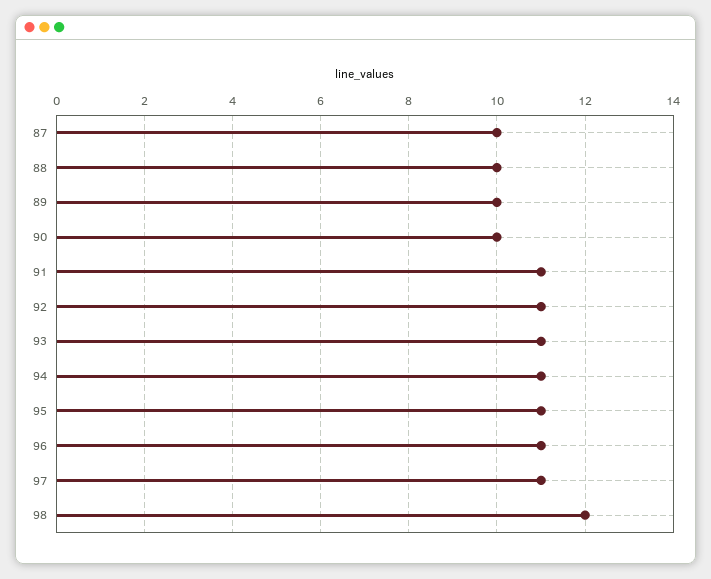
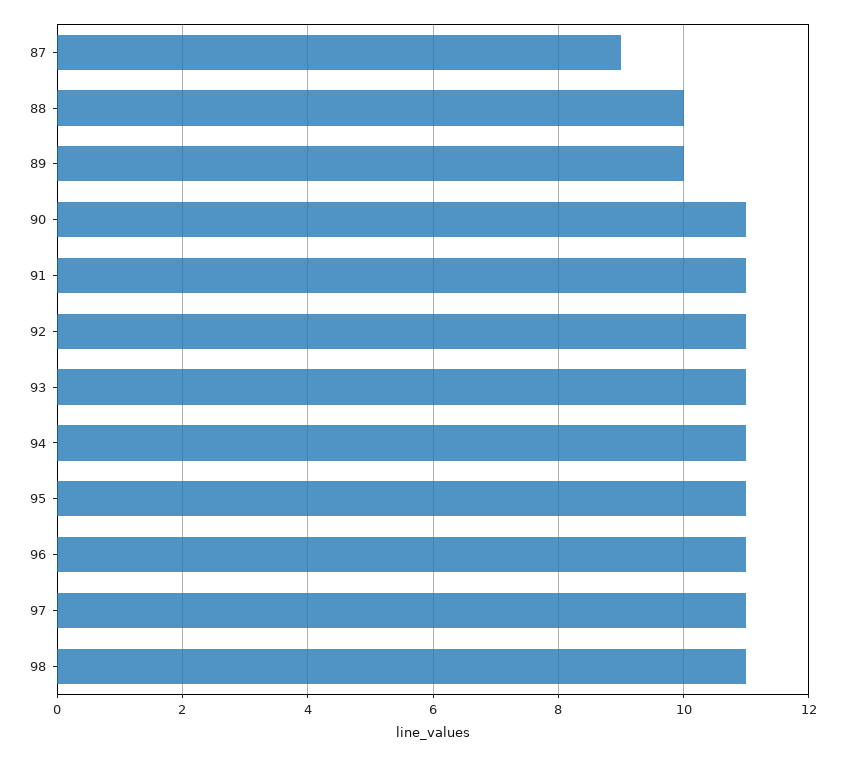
  {
-   "87": 10,
+   "87": 9,
    "88": 10,
    "89": 10,
-   "90": 10,
+   "90": 11,
    "91": 11,
    "92": 11,
    "93": 11,
    "94": 11,
    "95": 11,
    "96": 11,
    "97": 11,
-   "98": 12
+   "98": 11
  }

